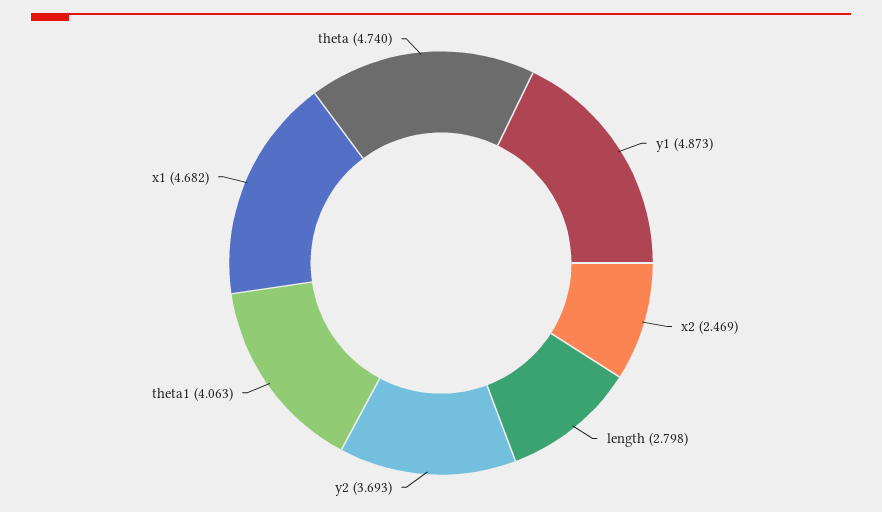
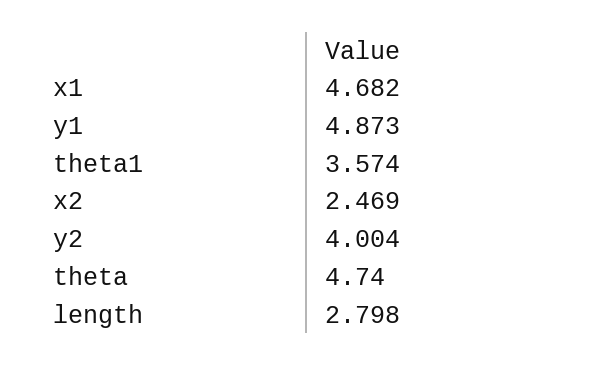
  {
    "y1": 4.873,
    "x2": 2.469,
    "length": 2.798,
-   "y2": 3.693,
+   "y2": 4.004,
-   "theta1": 4.063,
+   "theta1": 3.574,
    "x1": 4.682,
    "theta": 4.74
  }

